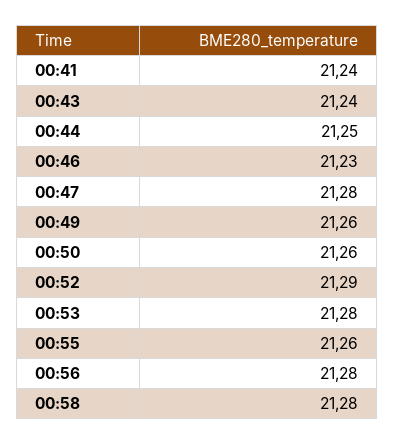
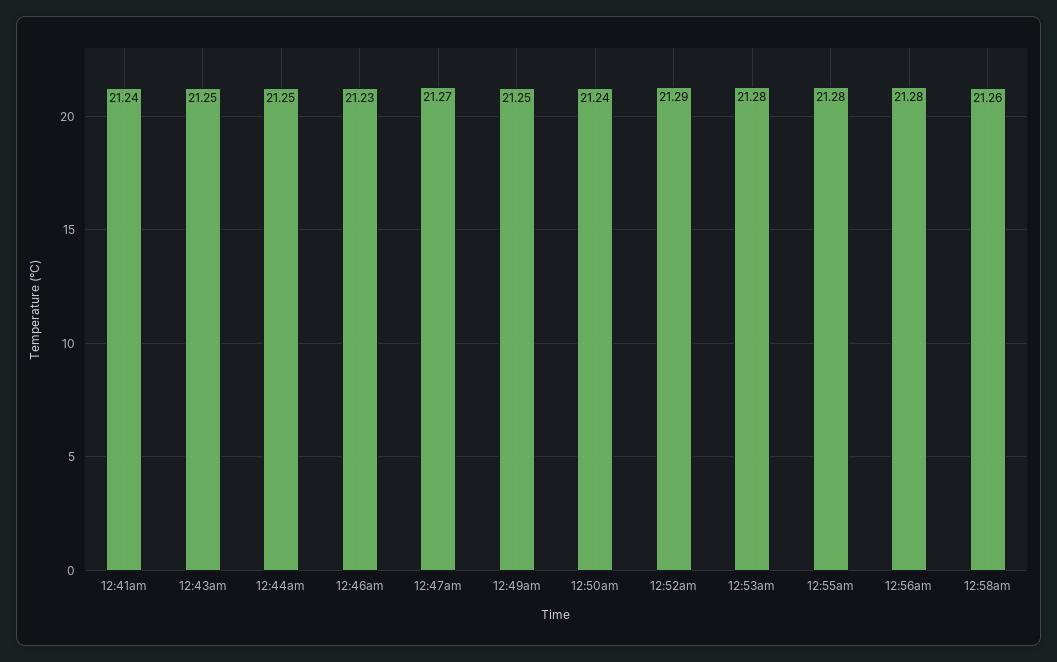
  {
    "00:41": 21.24,
-   "00:43": 21.24,
+   "00:43": 21.25,
    "00:44": 21.25,
    "00:46": 21.23,
-   "00:47": 21.28,
+   "00:47": 21.27,
-   "00:49": 21.26,
+   "00:49": 21.25,
-   "00:50": 21.26,
+   "00:50": 21.24,
    "00:52": 21.29,
    "00:53": 21.28,
-   "00:55": 21.26,
+   "00:55": 21.28,
    "00:56": 21.28,
-   "00:58": 21.28
+   "00:58": 21.26
  }

